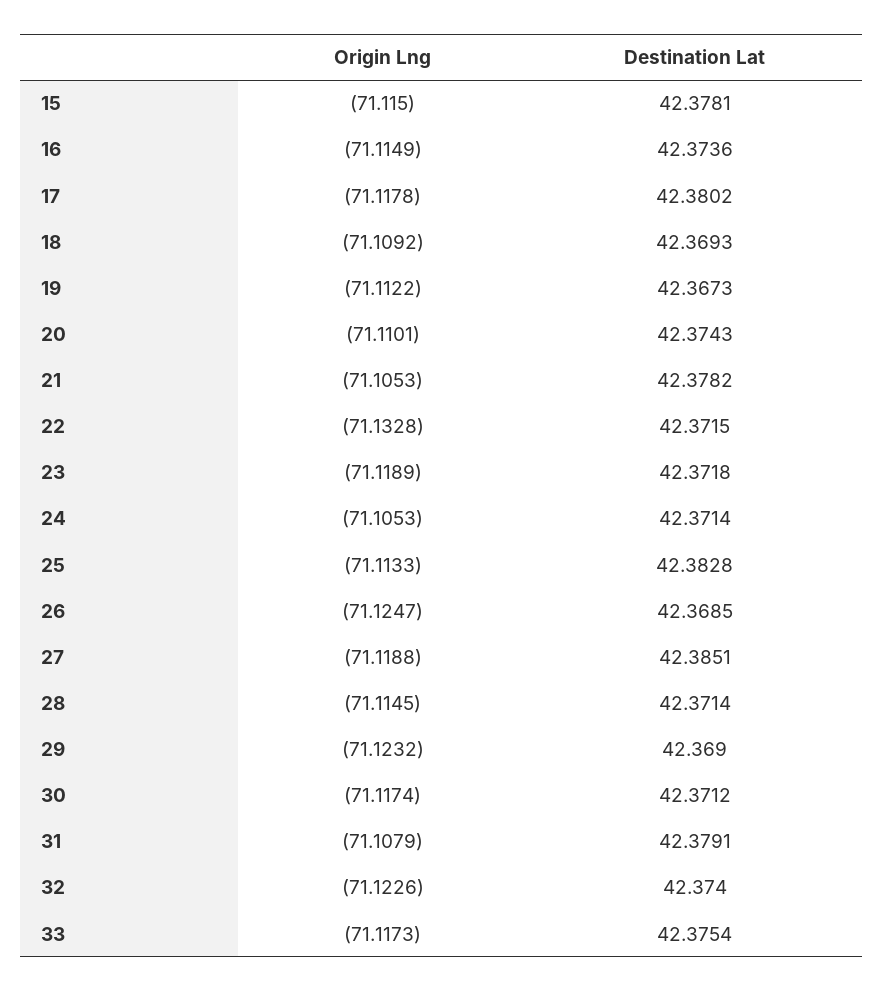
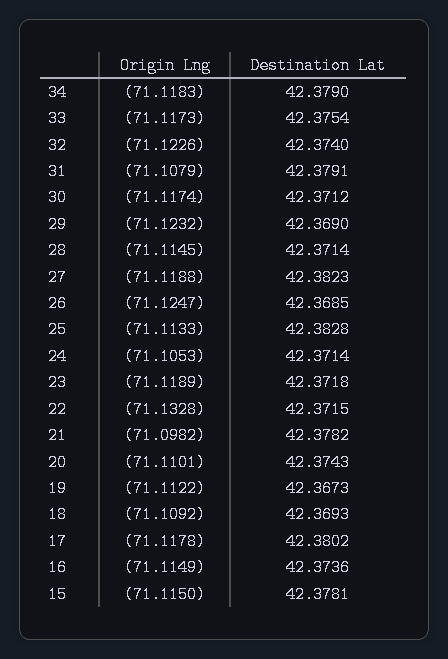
  {
    "Origin Lng": {
      "15": -71.115,
      "16": -71.1149,
      "17": -71.1178,
      "18": -71.1092,
      "19": -71.1122,
      "20": -71.1101,
-     "21": -71.1053,
+     "21": -71.0982,
      "22": -71.1328,
      "23": -71.1189,
      "24": -71.1053,
      "25": -71.1133,
      "26": -71.1247,
      "27": -71.1188,
      "28": -71.1145,
      "29": -71.1232,
      "30": -71.1174,
      "31": -71.1079,
      "32": -71.1226,
-     "33": -71.1173
+     "33": -71.1173,
+     "34": -71.1183
    },
    "Destination Lat": {
      "15": 42.3781,
      "16": 42.3736,
      "17": 42.3802,
      "18": 42.3693,
      "19": 42.3673,
      "20": 42.3743,
      "21": 42.3782,
      "22": 42.3715,
      "23": 42.3718,
      "24": 42.3714,
      "25": 42.3828,
      "26": 42.3685,
-     "27": 42.3851,
+     "27": 42.3823,
      "28": 42.3714,
      "29": 42.369,
      "30": 42.3712,
      "31": 42.3791,
      "32": 42.374,
-     "33": 42.3754
+     "33": 42.3754,
+     "34": 42.379
    }
  }

